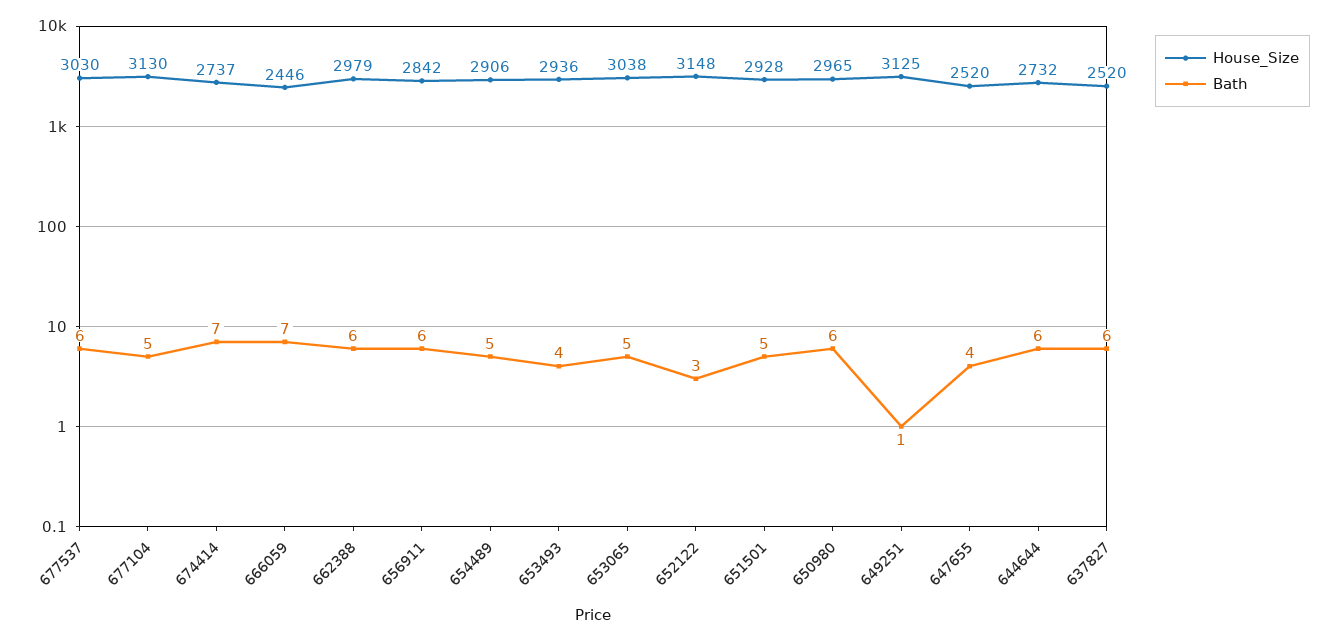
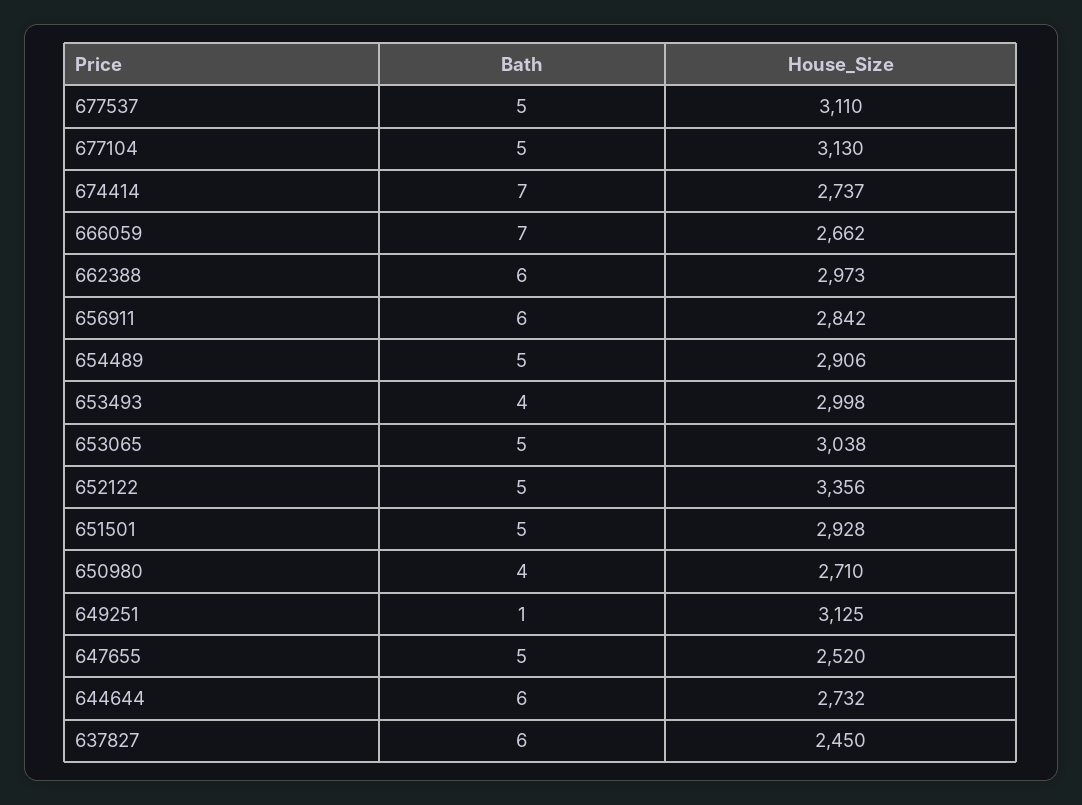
  {
    "House_Size": {
-     "677537": 3030,
+     "677537": 3110,
      "677104": 3130,
      "674414": 2737,
-     "666059": 2446,
+     "666059": 2662,
-     "662388": 2979,
+     "662388": 2973,
      "656911": 2842,
      "654489": 2906,
-     "653493": 2936,
+     "653493": 2998,
      "653065": 3038,
-     "652122": 3148,
+     "652122": 3356,
      "651501": 2928,
-     "650980": 2965,
+     "650980": 2710,
      "649251": 3125,
      "647655": 2520,
      "644644": 2732,
-     "637827": 2520
+     "637827": 2450
    },
    "Bath": {
-     "677537": 6,
+     "677537": 5,
      "677104": 5,
      "674414": 7,
      "666059": 7,
      "662388": 6,
      "656911": 6,
      "654489": 5,
      "653493": 4,
      "653065": 5,
-     "652122": 3,
+     "652122": 5,
      "651501": 5,
-     "650980": 6,
+     "650980": 4,
      "649251": 1,
-     "647655": 4,
+     "647655": 5,
      "644644": 6,
      "637827": 6
    }
  }

